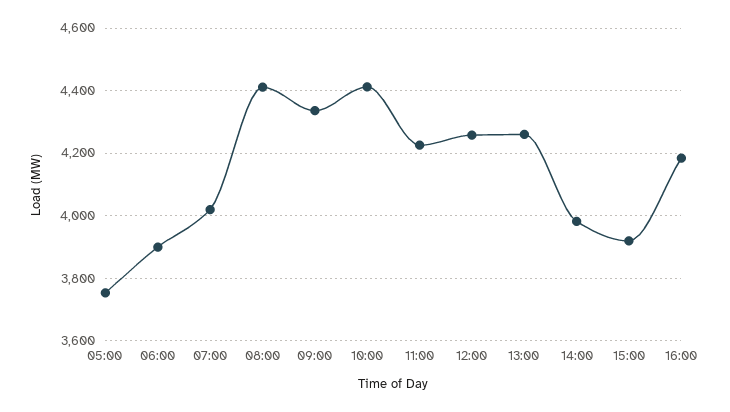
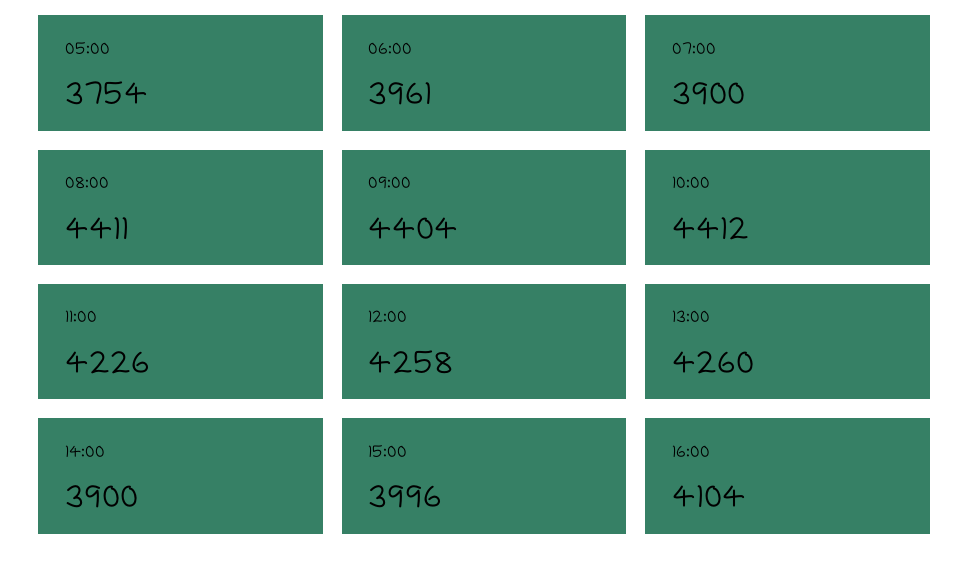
  {
    "05:00": 3754,
-   "06:00": 3900,
+   "06:00": 3961,
-   "07:00": 4020,
+   "07:00": 3900,
    "08:00": 4411,
-   "09:00": 4340,
+   "09:00": 4404,
    "10:00": 4412,
    "11:00": 4226,
    "12:00": 4258,
    "13:00": 4260,
-   "14:00": 3980,
+   "14:00": 3900,
-   "15:00": 3920,
+   "15:00": 3996,
-   "16:00": 4180
+   "16:00": 4104
  }

